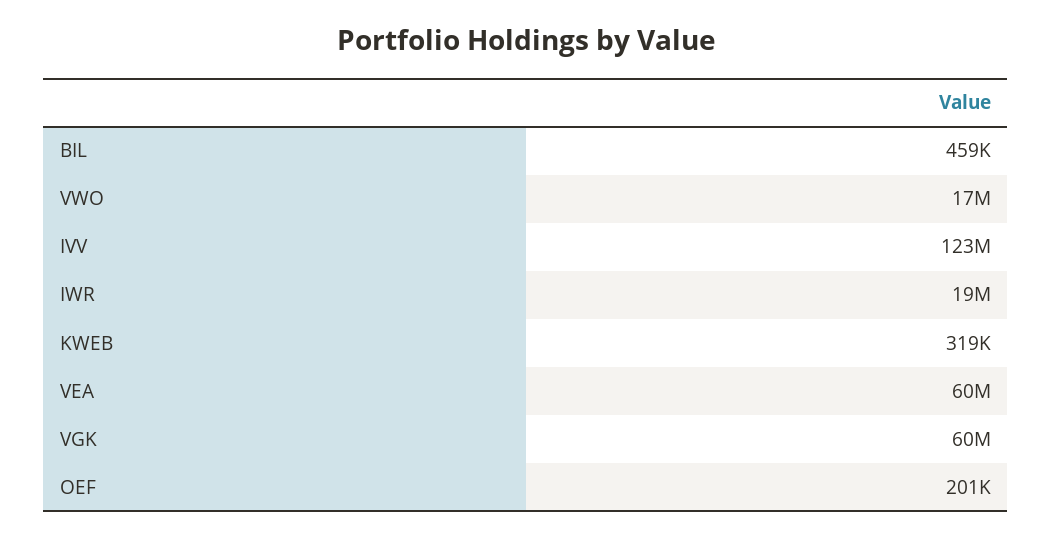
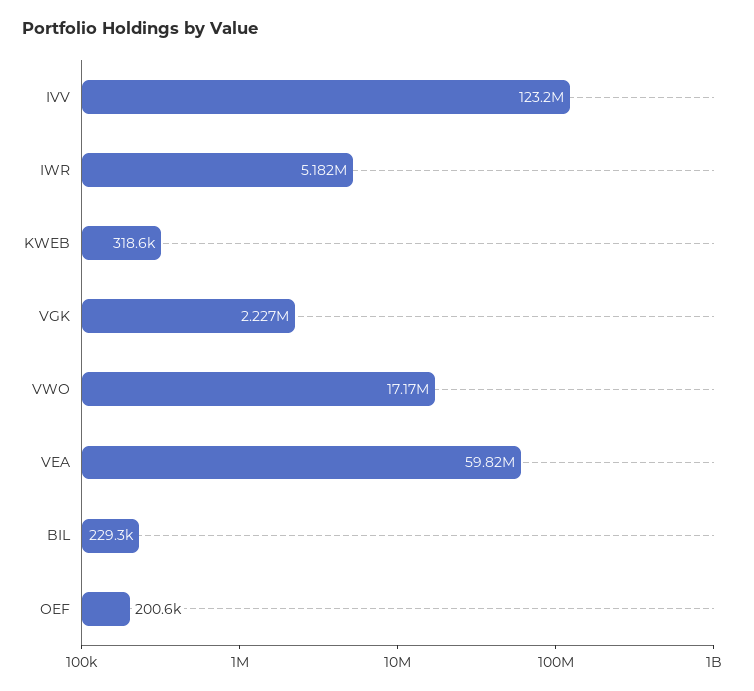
  {
-   "BIL": 459000,
+   "BIL": 229300,
    "VWO": 17170000,
    "IVV": 123200000,
-   "IWR": 19000000,
+   "IWR": 5182000,
    "KWEB": 318600,
    "VEA": 59820000,
-   "VGK": 60000000,
+   "VGK": 2227000,
    "OEF": 200600
  }

